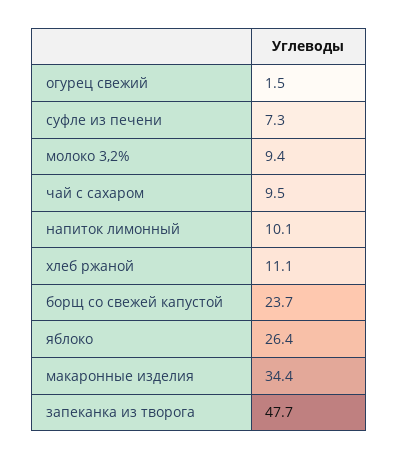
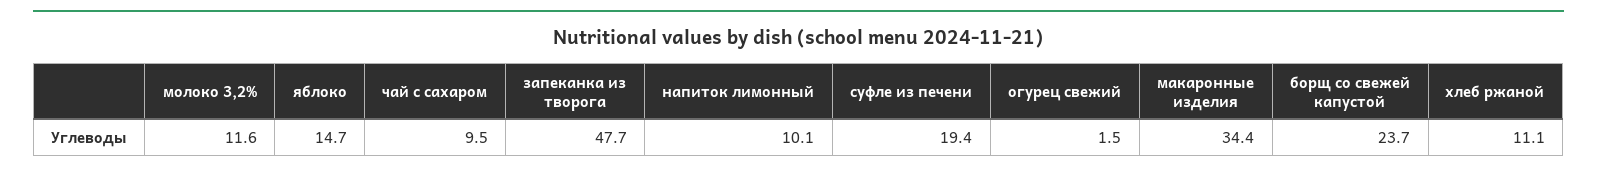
  {
    "огурец свежий": 1.5,
-   "суфле из печени": 7.3,
+   "суфле из печени": 19.4,
-   "молоко 3,2%": 9.4,
+   "молоко 3,2%": 11.6,
    "чай с сахаром": 9.5,
    "напиток лимонный": 10.1,
    "хлеб ржаной": 11.1,
    "борщ со свежей капустой": 23.7,
-   "яблоко": 26.4,
+   "яблоко": 14.7,
    "макаронные изделия": 34.4,
    "запеканка из творога": 47.7
  }

